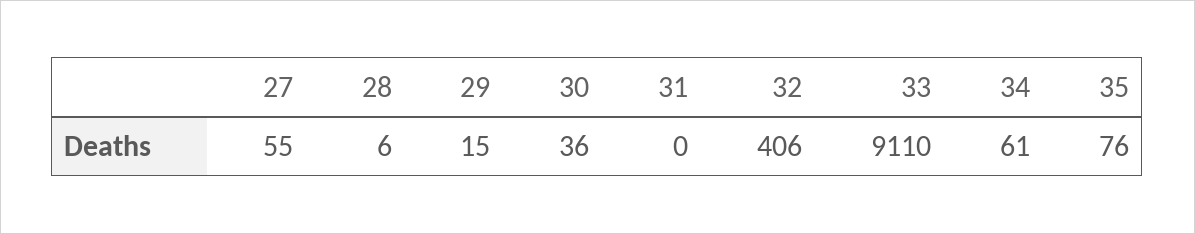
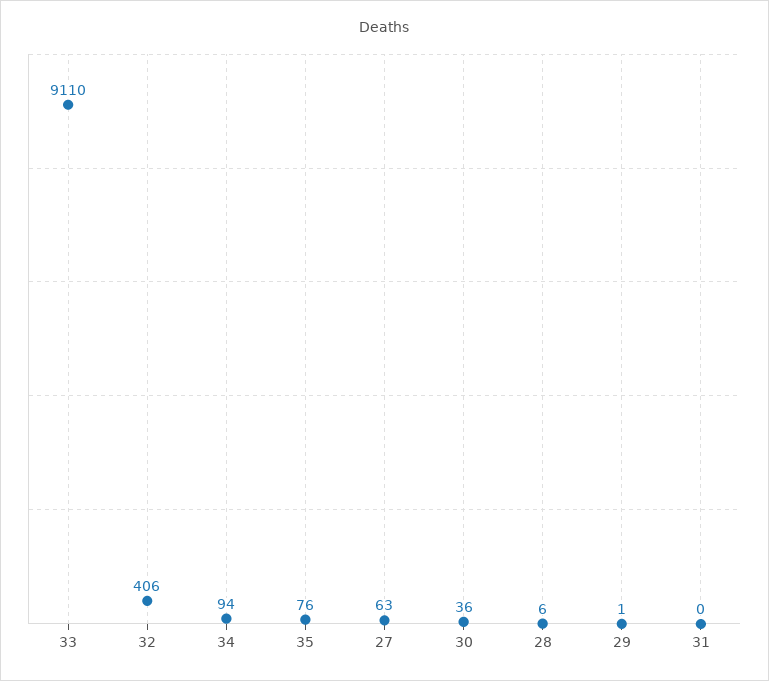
  {
-   "27": 55,
+   "27": 63,
    "28": 6,
-   "29": 15,
+   "29": 1,
    "30": 36,
    "31": 0,
    "32": 406,
    "33": 9110,
-   "34": 61,
+   "34": 94,
    "35": 76
  }

